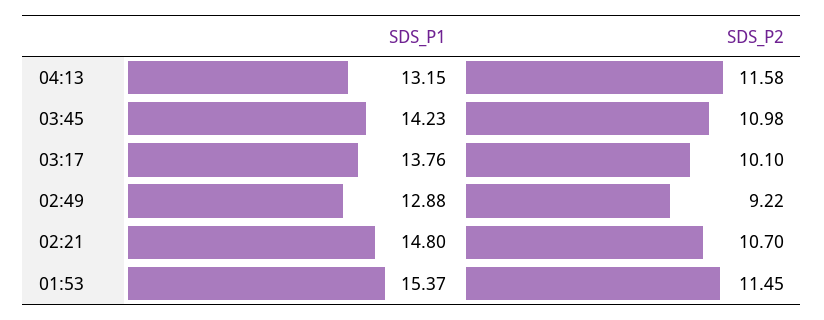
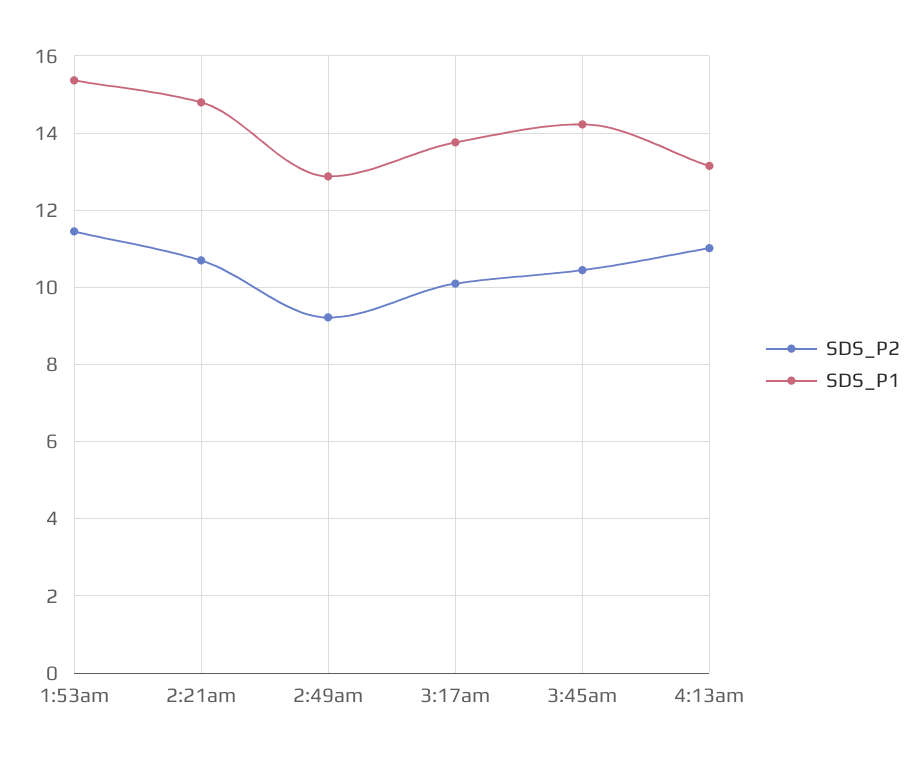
  {
    "SDS_P1": {
      "04:13": 13.15,
      "03:45": 14.23,
      "03:17": 13.76,
      "02:49": 12.88,
      "02:21": 14.8,
      "01:53": 15.37
    },
    "SDS_P2": {
-     "04:13": 11.58,
+     "04:13": 11,
-     "03:45": 10.98,
+     "03:45": 10.4,
      "03:17": 10.1,
      "02:49": 9.22,
      "02:21": 10.7,
      "01:53": 11.45
    }
  }

